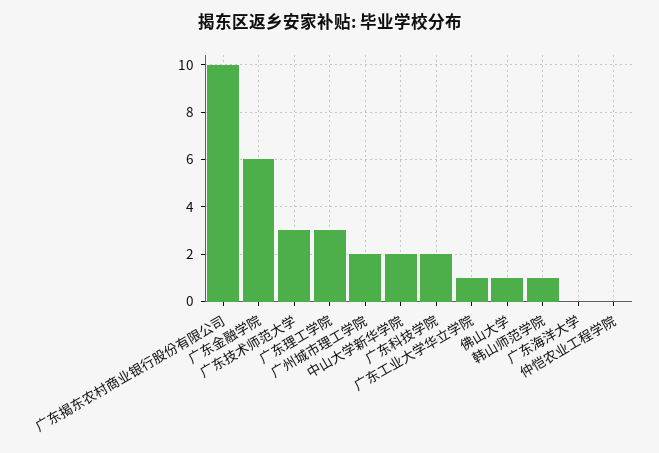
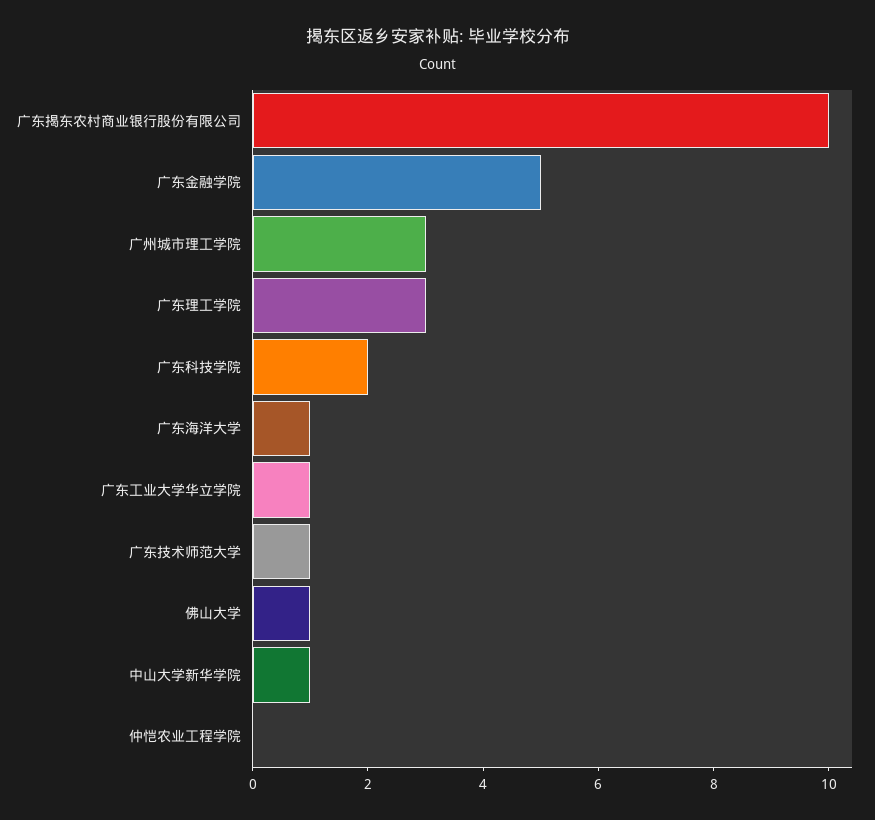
  {
    "广东揭东农村商业银行股份有限公司": 10,
-   "广东金融学院": 6,
+   "广东金融学院": 5,
-   "广东技术师范大学": 3,
+   "广东技术师范大学": 1,
    "广东理工学院": 3,
-   "广州城市理工学院": 2,
+   "广州城市理工学院": 3,
-   "中山大学新华学院": 2,
+   "中山大学新华学院": 1,
    "广东科技学院": 2,
    "广东工业大学华立学院": 1,
    "佛山大学": 1,
-   "韩山师范学院": 1,
-   "广东海洋大学": 0,
+   "广东海洋大学": 1,
    "仲恺农业工程学院": 0
  }

